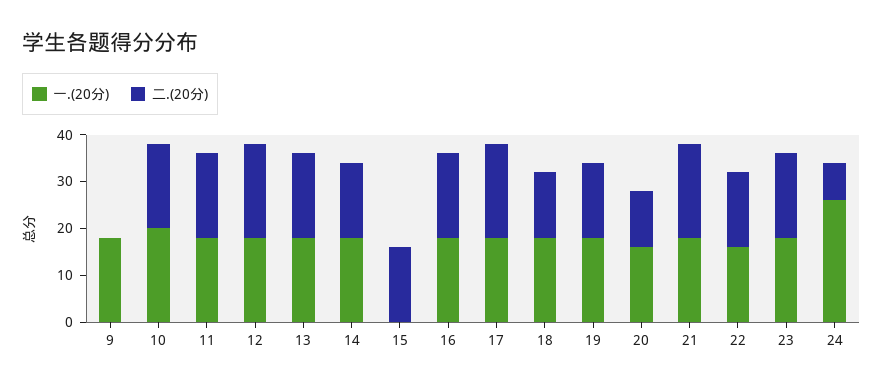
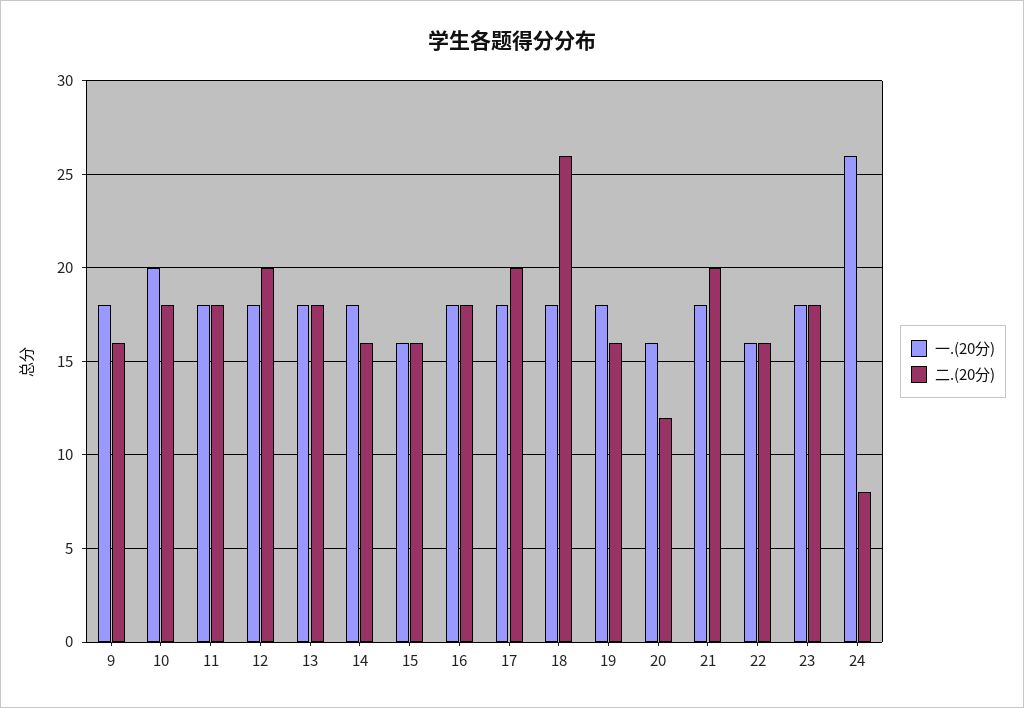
  {
    "一.(20分)": {
      "9": 18,
      "10": 20,
      "11": 18,
      "12": 18,
      "13": 18,
      "14": 18,
-     "15": 0,
+     "15": 16,
      "16": 18,
      "17": 18,
      "18": 18,
      "19": 18,
      "20": 16,
      "21": 18,
      "22": 16,
      "23": 18,
      "24": 26
    },
    "二.(20分)": {
-     "9": 0,
+     "9": 16,
      "10": 18,
      "11": 18,
      "12": 20,
      "13": 18,
      "14": 16,
      "15": 16,
      "16": 18,
      "17": 20,
-     "18": 15,
+     "18": 26,
      "19": 16,
      "20": 12,
      "21": 20,
      "22": 16,
      "23": 18,
      "24": 8
    }
  }

